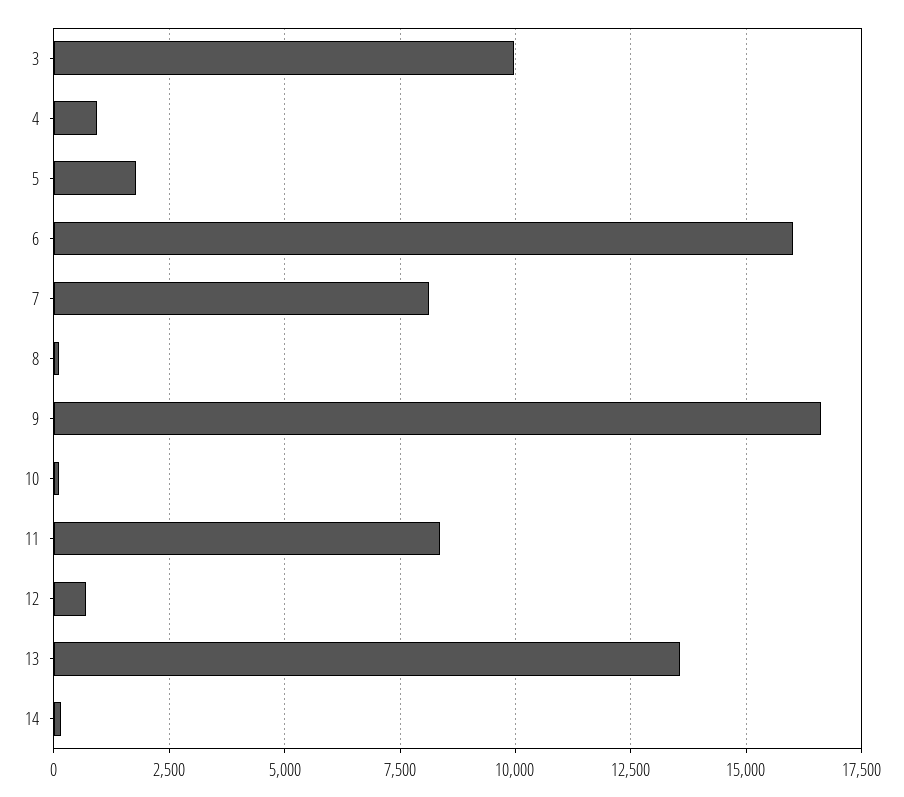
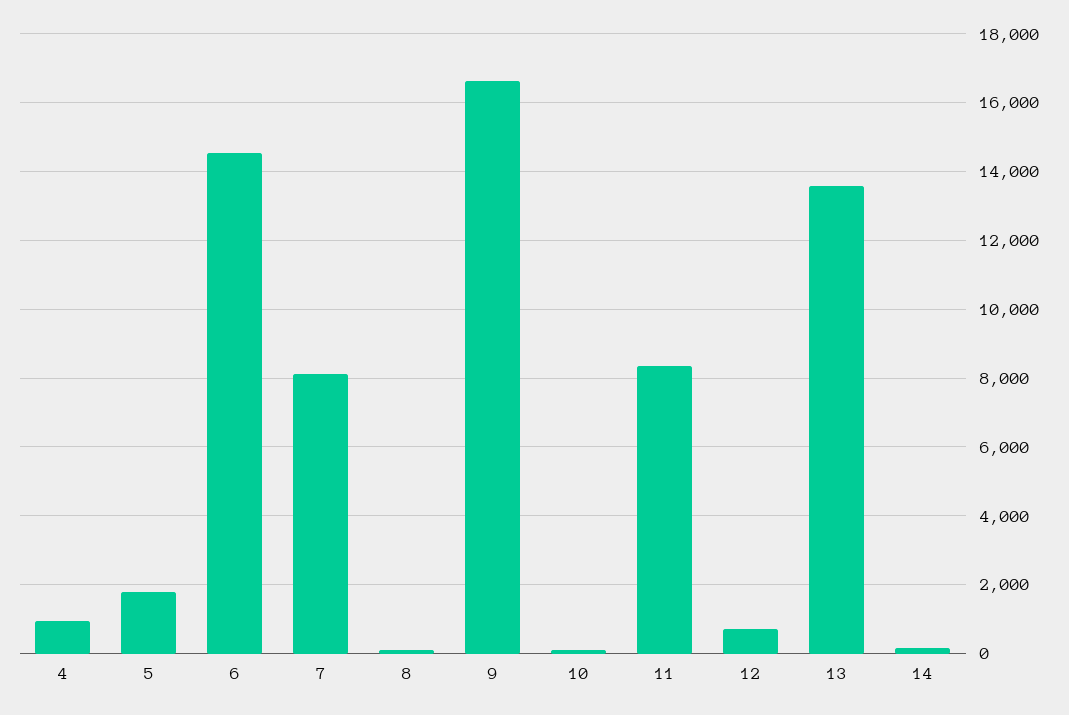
  {
-   "3": 10000,
    "4": 1000,
    "5": 1800,
-   "6": 16000,
+   "6": 14600,
    "7": 8200,
    "8": 200,
    "9": 16600,
    "10": 200,
    "11": 8400,
    "12": 800,
    "13": 13600,
    "14": 200
  }

